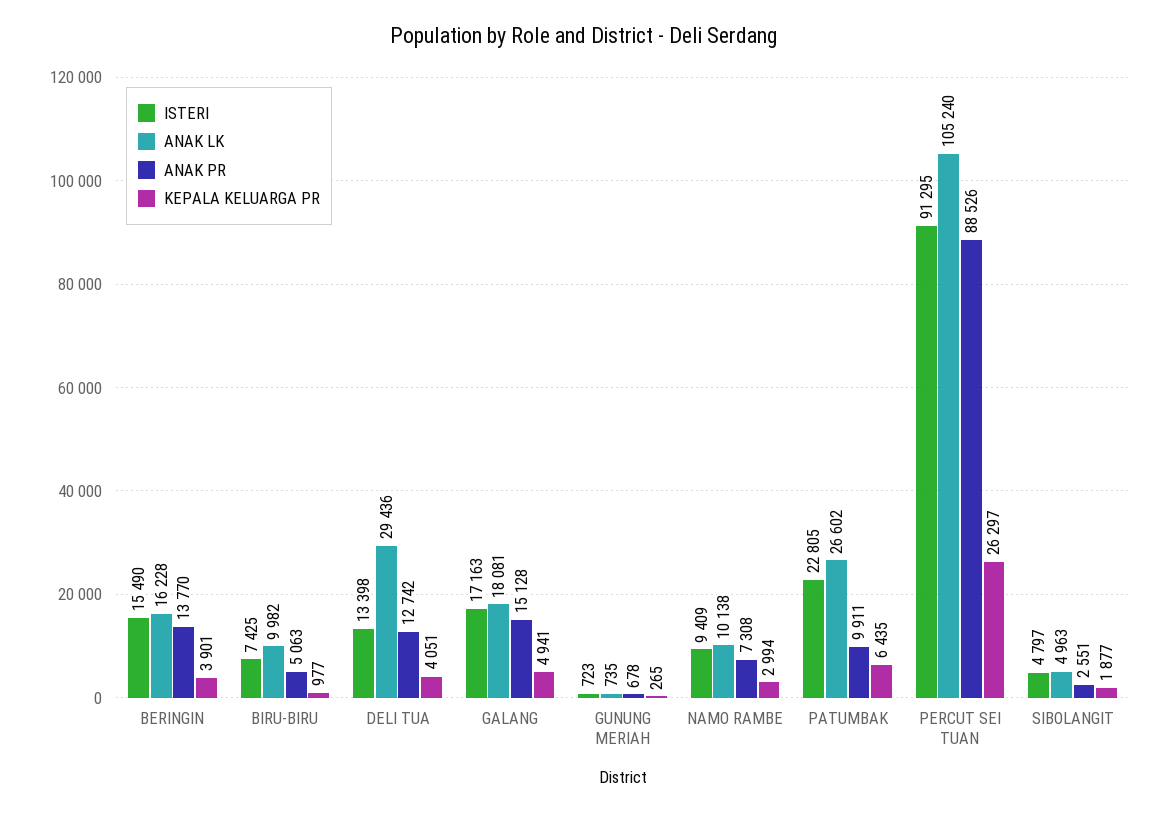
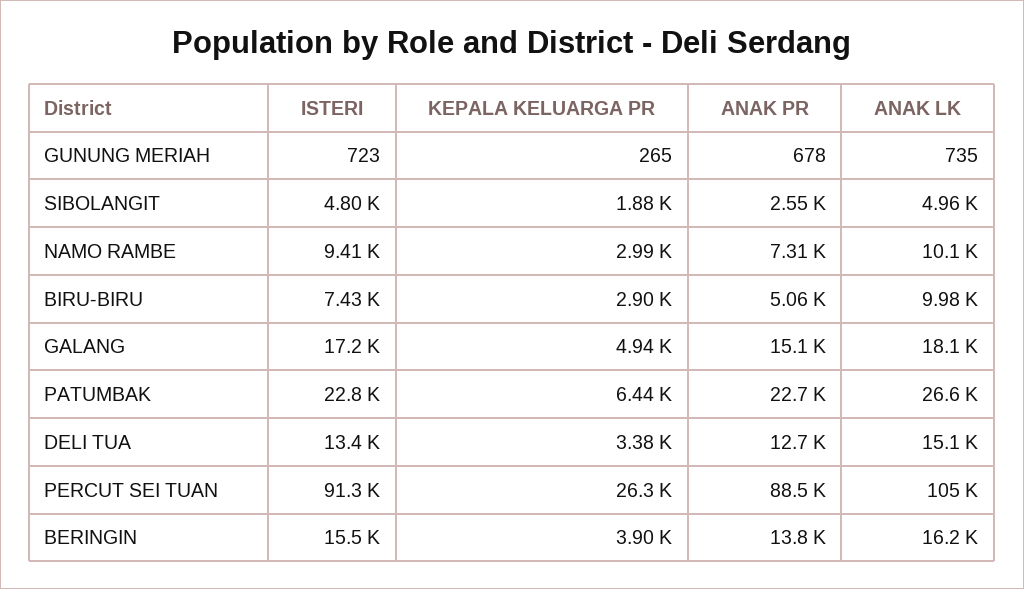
  {
    "ISTERI": {
      "BERINGIN": 15490,
      "BIRU-BIRU": 7425,
      "DELI TUA": 13398,
      "GALANG": 17163,
      "GUNUNG MERIAH": 723,
      "NAMO RAMBE": 9409,
      "PATUMBAK": 22805,
      "PERCUT SEI TUAN": 91295,
      "SIBOLANGIT": 4797
    },
    "ANAK LK": {
      "BERINGIN": 16228,
      "BIRU-BIRU": 9982,
-     "DELI TUA": 29436,
+     "DELI TUA": 15100,
      "GALANG": 18081,
      "GUNUNG MERIAH": 735,
      "NAMO RAMBE": 10138,
      "PATUMBAK": 26602,
      "PERCUT SEI TUAN": 105240,
      "SIBOLANGIT": 4963
    },
    "ANAK PR": {
      "BERINGIN": 13770,
      "BIRU-BIRU": 5063,
      "DELI TUA": 12742,
      "GALANG": 15128,
      "GUNUNG MERIAH": 678,
      "NAMO RAMBE": 7308,
-     "PATUMBAK": 9911,
+     "PATUMBAK": 22700,
      "PERCUT SEI TUAN": 88526,
      "SIBOLANGIT": 2551
    },
    "KEPALA KELUARGA PR": {
      "BERINGIN": 3901,
-     "BIRU-BIRU": 977,
+     "BIRU-BIRU": 2900,
-     "DELI TUA": 4051,
+     "DELI TUA": 3380,
      "GALANG": 4941,
      "GUNUNG MERIAH": 265,
      "NAMO RAMBE": 2994,
      "PATUMBAK": 6435,
      "PERCUT SEI TUAN": 26297,
      "SIBOLANGIT": 1877
    }
  }

